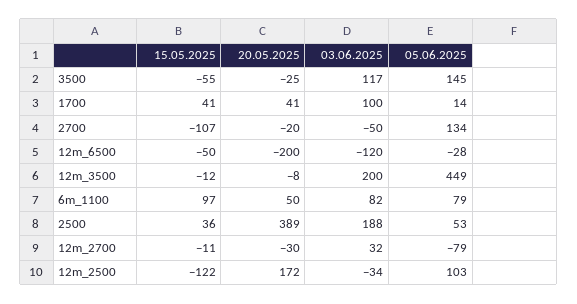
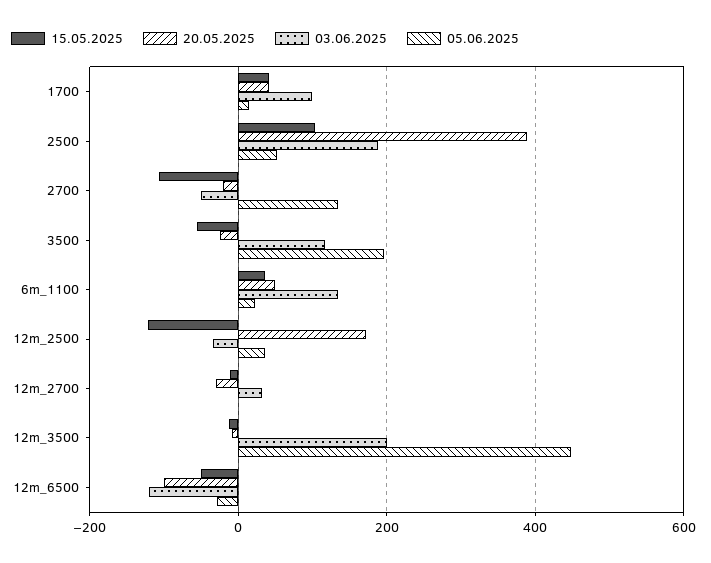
  {
    "15.05.2025": {
      "3500": -55,
      "1700": 41,
      "2700": -107,
      "12m_6500": -50,
      "12m_3500": -12,
-     "6m_1100": 97,
+     "6m_1100": 40,
-     "2500": 36,
+     "2500": 100,
      "12m_2700": -11,
      "12m_2500": -122
    },
    "20.05.2025": {
      "3500": -25,
      "1700": 41,
      "2700": -20,
-     "12m_6500": -200,
+     "12m_6500": -100,
      "12m_3500": -8,
      "6m_1100": 50,
      "2500": 389,
      "12m_2700": -30,
      "12m_2500": 172
    },
    "03.06.2025": {
      "3500": 117,
      "1700": 100,
      "2700": -50,
      "12m_6500": -120,
      "12m_3500": 200,
-     "6m_1100": 82,
+     "6m_1100": 140,
      "2500": 188,
      "12m_2700": 32,
      "12m_2500": -34
    },
    "05.06.2025": {
-     "3500": 145,
+     "3500": 200,
      "1700": 14,
      "2700": 134,
      "12m_6500": -28,
      "12m_3500": 449,
-     "6m_1100": 79,
+     "6m_1100": 20,
      "2500": 53,
-     "12m_2700": -79,
+     "12m_2700": 0,
-     "12m_2500": 103
+     "12m_2500": 40
    }
  }

